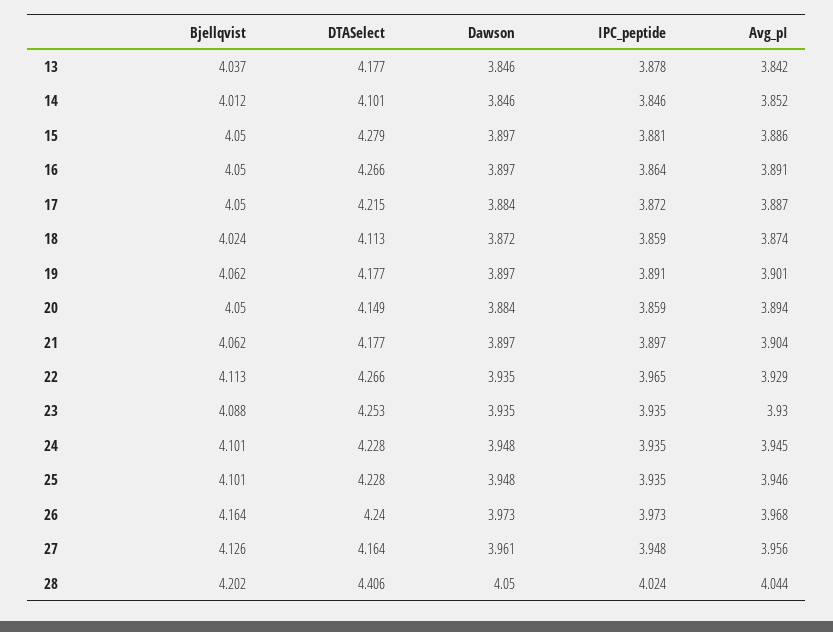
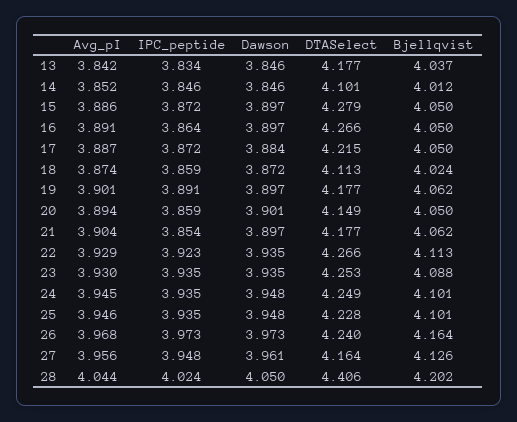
  {
    "Bjellqvist": {
      "13": 4.037,
      "14": 4.012,
      "15": 4.05,
      "16": 4.05,
      "17": 4.05,
      "18": 4.024,
      "19": 4.062,
      "20": 4.05,
      "21": 4.062,
      "22": 4.113,
      "23": 4.088,
      "24": 4.101,
      "25": 4.101,
      "26": 4.164,
      "27": 4.126,
      "28": 4.202
    },
    "DTASelect": {
      "13": 4.177,
      "14": 4.101,
      "15": 4.279,
      "16": 4.266,
      "17": 4.215,
      "18": 4.113,
      "19": 4.177,
      "20": 4.149,
      "21": 4.177,
      "22": 4.266,
      "23": 4.253,
-     "24": 4.228,
+     "24": 4.249,
      "25": 4.228,
      "26": 4.24,
      "27": 4.164,
      "28": 4.406
    },
    "Dawson": {
      "13": 3.846,
      "14": 3.846,
      "15": 3.897,
      "16": 3.897,
      "17": 3.884,
      "18": 3.872,
      "19": 3.897,
-     "20": 3.884,
+     "20": 3.901,
      "21": 3.897,
      "22": 3.935,
      "23": 3.935,
      "24": 3.948,
      "25": 3.948,
      "26": 3.973,
      "27": 3.961,
      "28": 4.05
    },
    "IPC_peptide": {
-     "13": 3.878,
+     "13": 3.834,
      "14": 3.846,
-     "15": 3.881,
+     "15": 3.872,
      "16": 3.864,
      "17": 3.872,
      "18": 3.859,
      "19": 3.891,
      "20": 3.859,
-     "21": 3.897,
+     "21": 3.854,
-     "22": 3.965,
+     "22": 3.923,
      "23": 3.935,
      "24": 3.935,
      "25": 3.935,
      "26": 3.973,
      "27": 3.948,
      "28": 4.024
    },
    "Avg_pI": {
      "13": 3.842,
      "14": 3.852,
      "15": 3.886,
      "16": 3.891,
      "17": 3.887,
      "18": 3.874,
      "19": 3.901,
      "20": 3.894,
      "21": 3.904,
      "22": 3.929,
      "23": 3.93,
      "24": 3.945,
      "25": 3.946,
      "26": 3.968,
      "27": 3.956,
      "28": 4.044
    }
  }

